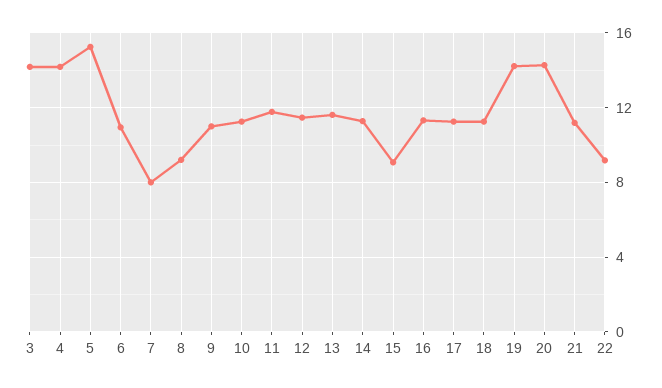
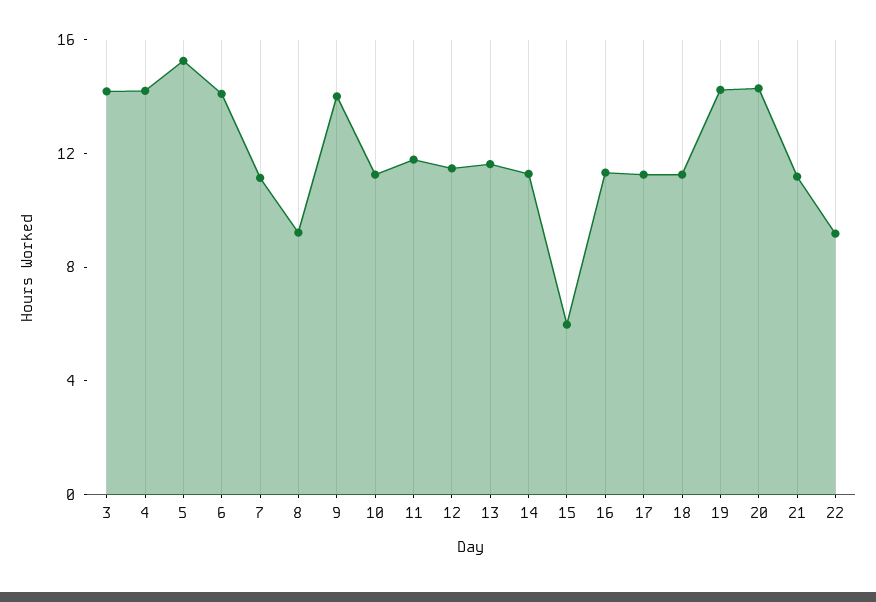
  {
    "3": 14,
    "4": 14,
    "5": 15.5,
-   "6": 11,
+   "6": 14,
-   "7": 8,
+   "7": 11,
    "8": 9,
-   "9": 11,
+   "9": 14,
    "10": 11.5,
    "11": 12,
    "12": 11.5,
    "13": 11.5,
    "14": 11.5,
-   "15": 9,
+   "15": 6,
    "16": 11.5,
    "17": 11.5,
    "18": 11.5,
    "19": 14,
    "20": 14.5,
    "21": 11,
    "22": 9
  }

